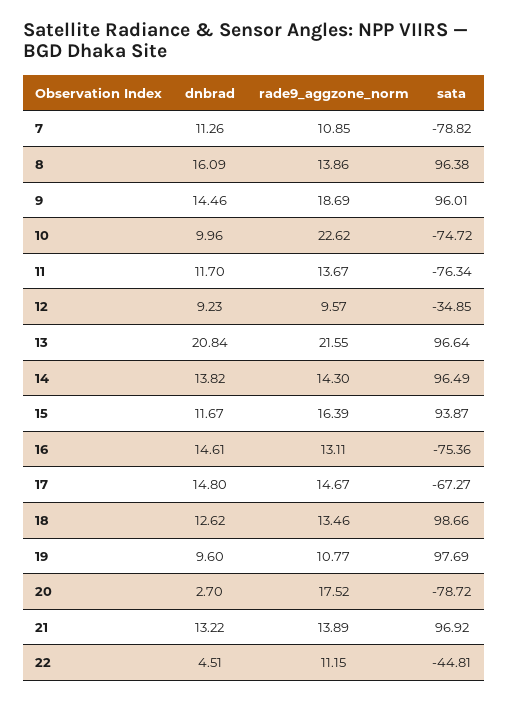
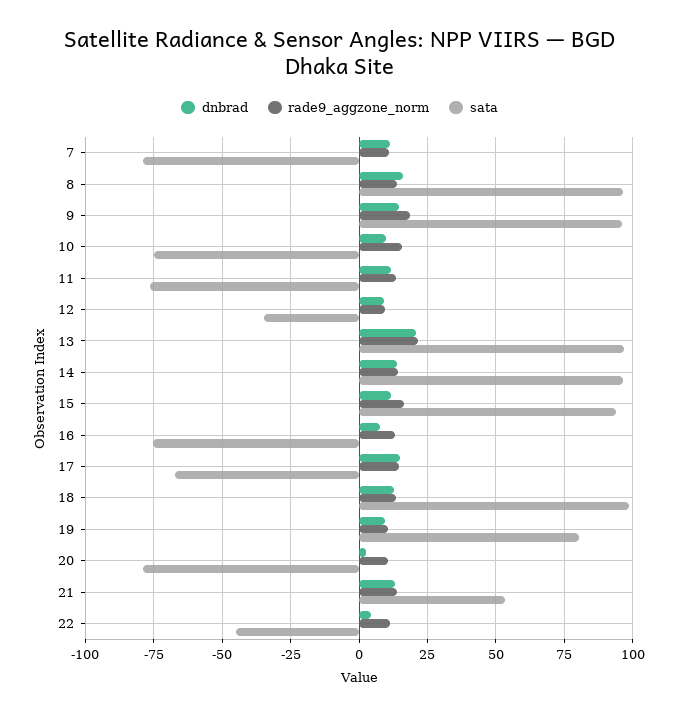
  {
    "dnbrad": {
      "7": 11.26,
      "8": 16.09,
      "9": 14.46,
      "10": 9.96,
      "11": 11.7,
      "12": 9.23,
      "13": 20.84,
      "14": 13.82,
      "15": 11.67,
-     "16": 14.61,
+     "16": 7.5,
      "17": 14.8,
      "18": 12.62,
      "19": 9.6,
      "20": 2.7,
      "21": 13.22,
      "22": 4.51
    },
    "rade9_aggzone_norm": {
      "7": 10.85,
      "8": 13.86,
      "9": 18.69,
-     "10": 22.62,
+     "10": 15,
      "11": 13.67,
      "12": 9.57,
      "13": 21.55,
      "14": 14.3,
      "15": 16.39,
      "16": 13.11,
      "17": 14.67,
      "18": 13.46,
      "19": 10.77,
-     "20": 17.52,
+     "20": 10,
      "21": 13.89,
      "22": 11.15
    },
    "sata": {
      "7": -78.82,
      "8": 96.38,
      "9": 96.01,
      "10": -74.72,
      "11": -76.34,
      "12": -34.85,
      "13": 96.64,
      "14": 96.49,
      "15": 93.87,
      "16": -75.36,
      "17": -67.27,
      "18": 98.66,
-     "19": 97.69,
+     "19": 80,
      "20": -78.72,
-     "21": 96.92,
+     "21": 52.5,
      "22": -44.81
    }
  }

